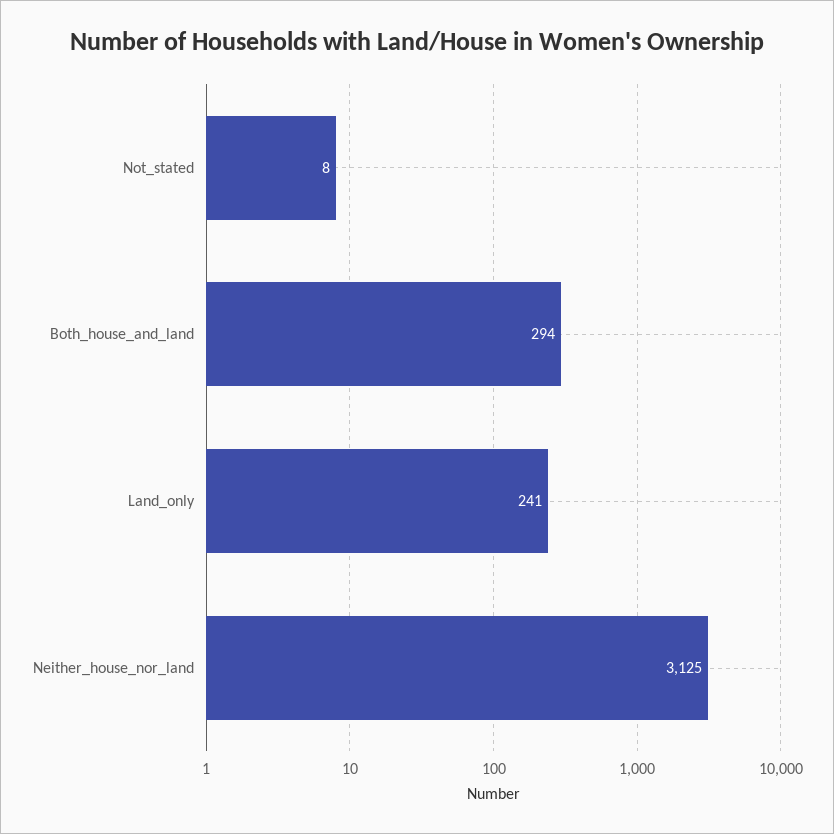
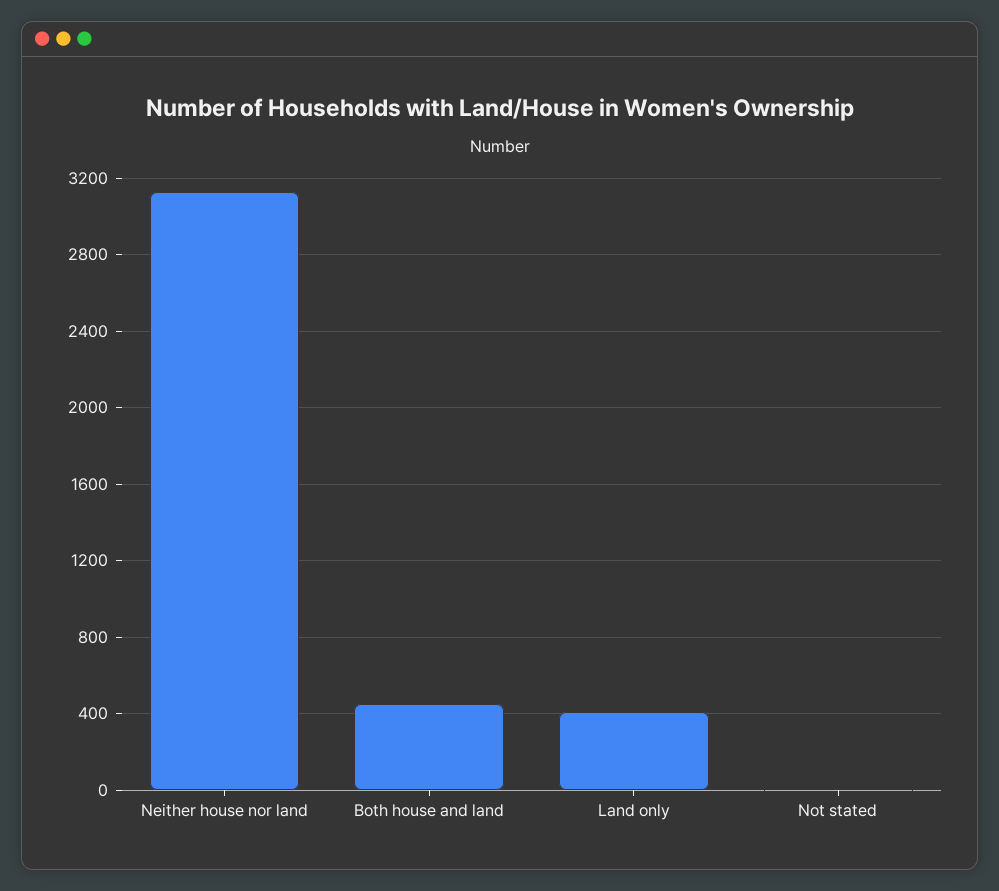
  {
    "Not_stated": 8,
-   "Both_house_and_land": 294,
+   "Both_house_and_land": 450,
-   "Land_only": 241,
+   "Land_only": 400,
    "Neither_house_nor_land": 3125
  }

